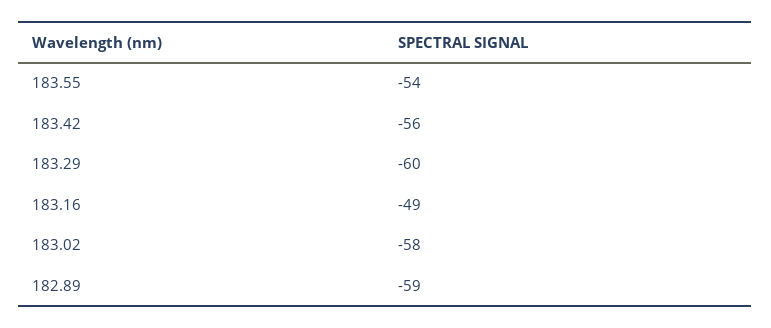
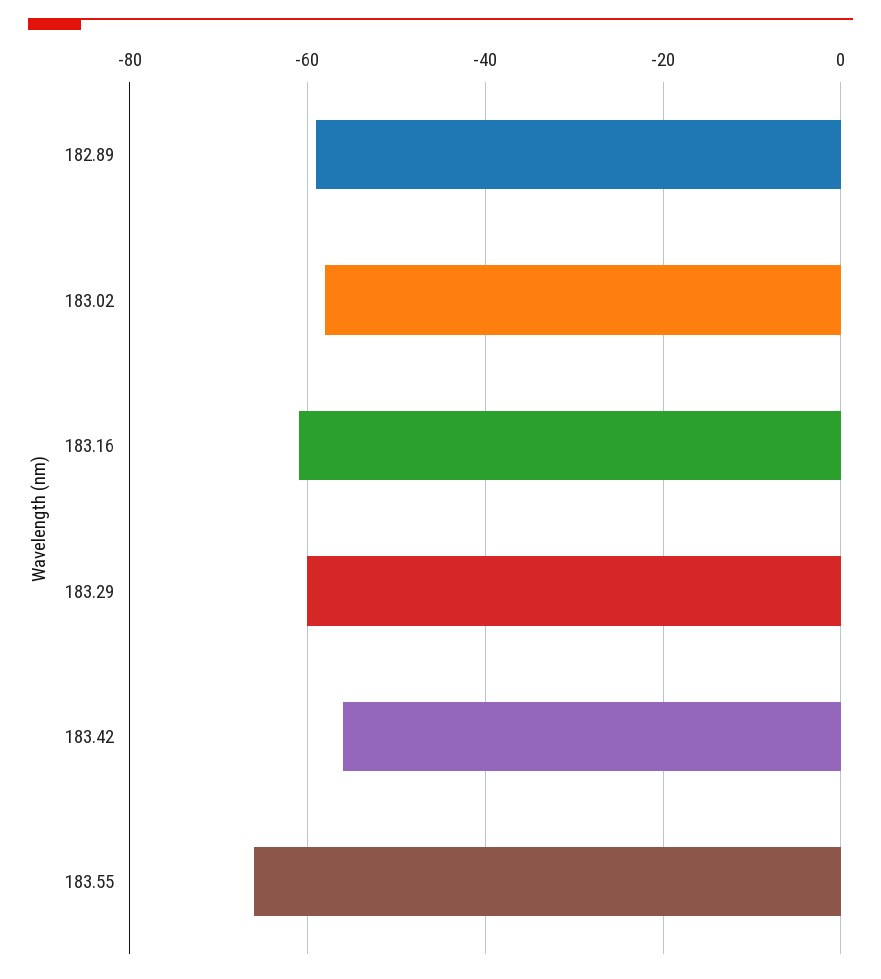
  {
-   "183.55": -54,
+   "183.55": -65,
    "183.42": -56,
    "183.29": -60,
-   "183.16": -49,
+   "183.16": -60,
    "183.02": -58,
    "182.89": -59
  }

